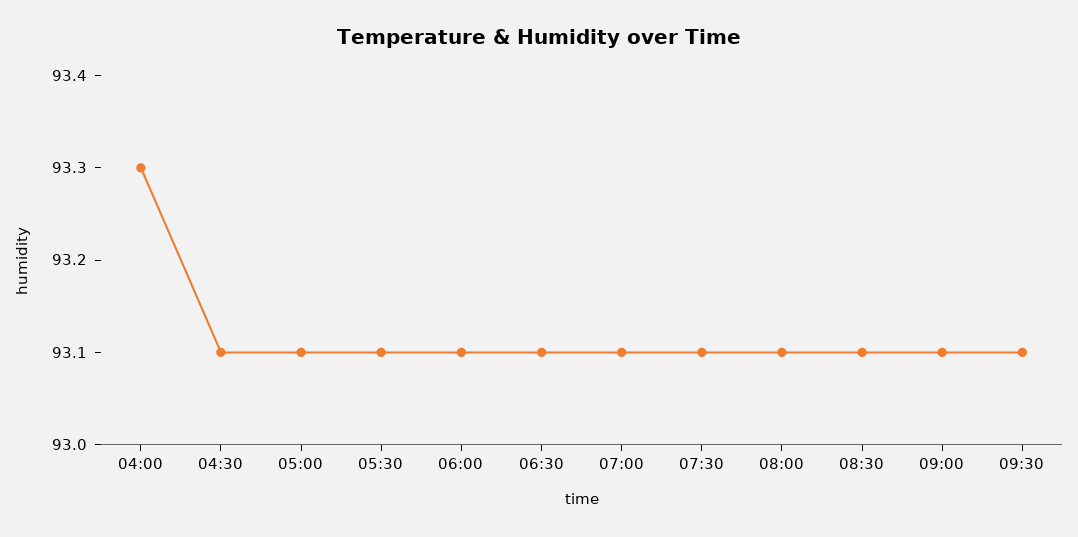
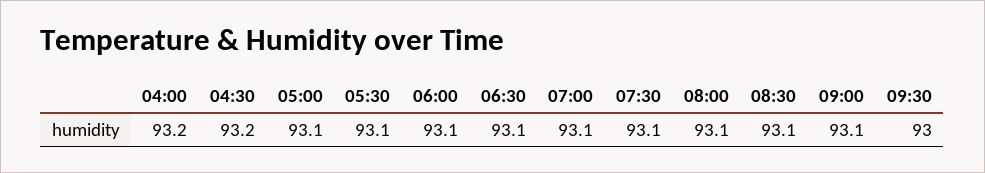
  {
-   "04:00": 93.3,
+   "04:00": 93.2,
-   "04:30": 93.1,
+   "04:30": 93.2,
    "05:00": 93.1,
    "05:30": 93.1,
    "06:00": 93.1,
    "06:30": 93.1,
    "07:00": 93.1,
    "07:30": 93.1,
    "08:00": 93.1,
    "08:30": 93.1,
    "09:00": 93.1,
-   "09:30": 93.1
+   "09:30": 93
  }

